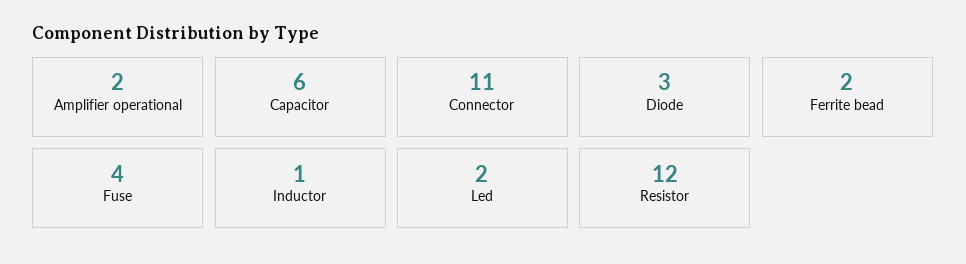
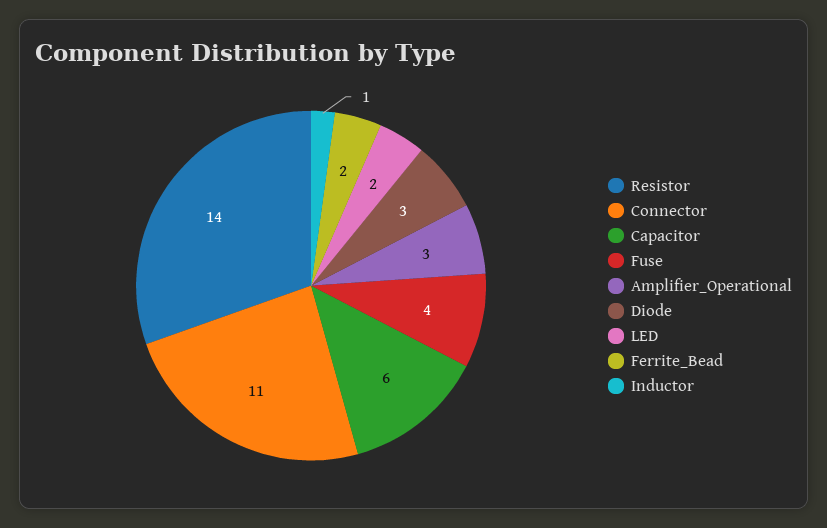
  {
-   "Amplifier operational": 2,
+   "Amplifier operational": 3,
    "Capacitor": 6,
    "Connector": 11,
    "Diode": 3,
    "Ferrite bead": 2,
    "Fuse": 4,
    "Inductor": 1,
    "Led": 2,
-   "Resistor": 12
+   "Resistor": 14
  }

